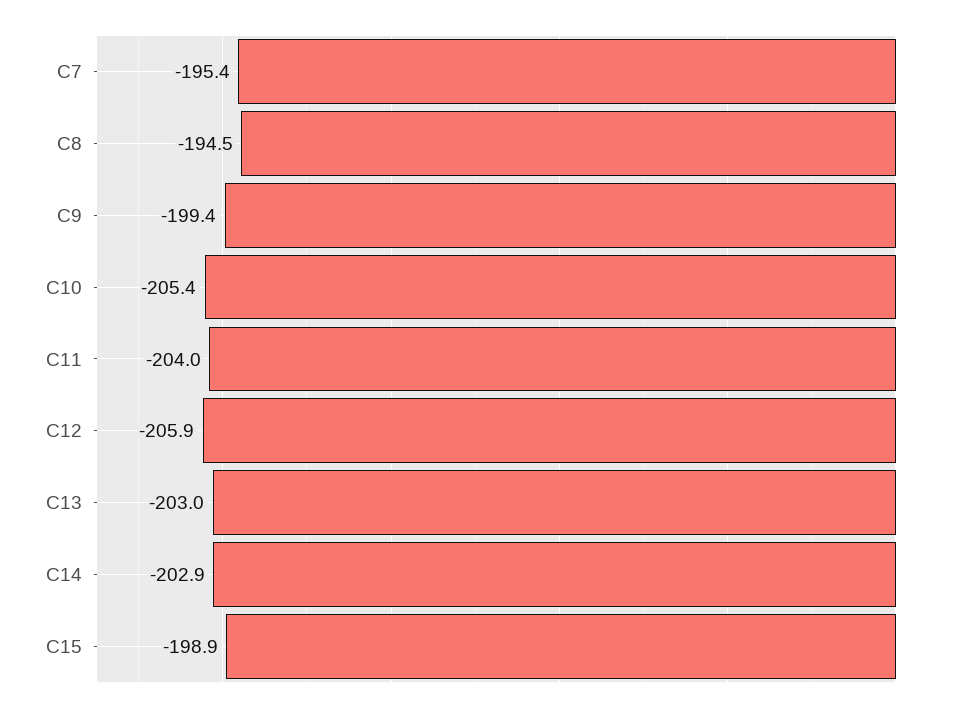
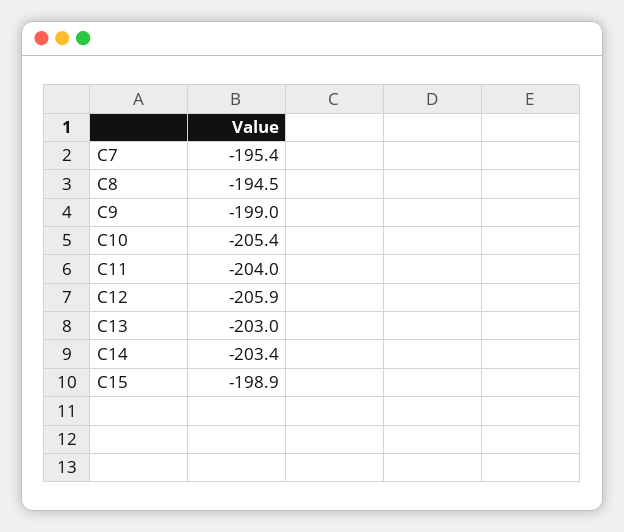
  {
    "C7": -195.4,
    "C8": -194.5,
-   "C9": -199.4,
+   "C9": -199,
    "C10": -205.4,
    "C11": -204,
    "C12": -205.9,
    "C13": -203,
-   "C14": -202.9,
+   "C14": -203.4,
    "C15": -198.9
  }

